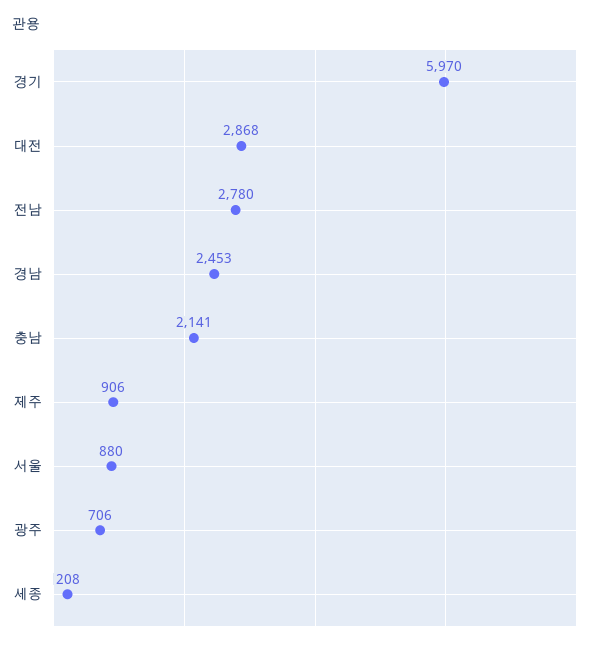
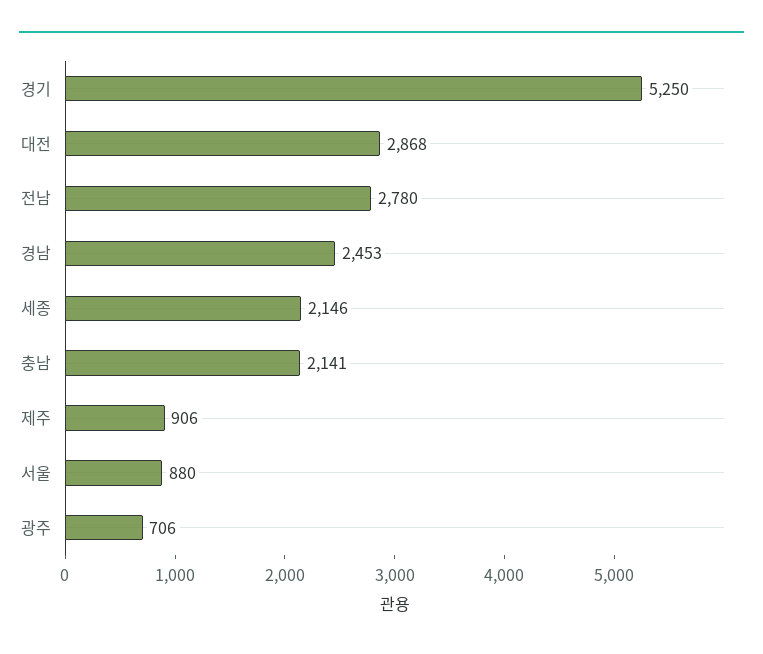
  {
-   "경기": 5970,
+   "경기": 5250,
    "대전": 2868,
    "전남": 2780,
    "경남": 2453,
    "충남": 2141,
    "제주": 906,
    "서울": 880,
    "광주": 706,
-   "세종": 208
+   "세종": 2146
  }

